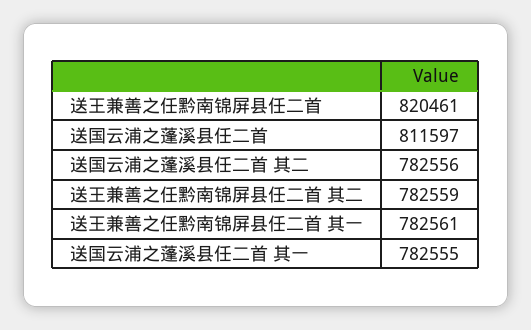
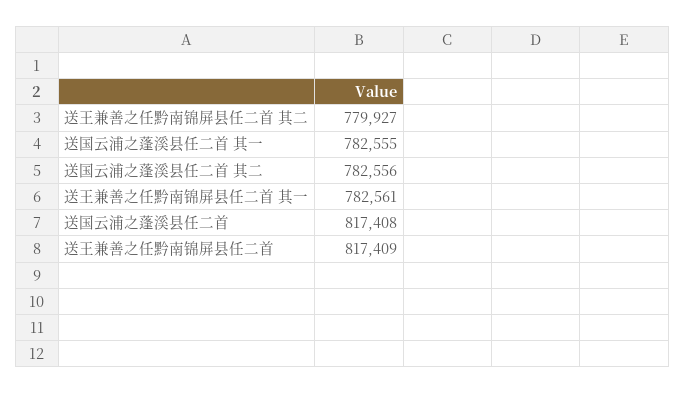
  {
-   "送王兼善之任黔南锦屏县任二首": 820461,
+   "送王兼善之任黔南锦屏县任二首": 817409,
-   "送国云浦之蓬溪县任二首": 811597,
+   "送国云浦之蓬溪县任二首": 817408,
    "送国云浦之蓬溪县任二首 其二": 782556,
-   "送王兼善之任黔南锦屏县任二首 其二": 782559,
+   "送王兼善之任黔南锦屏县任二首 其二": 779927,
    "送王兼善之任黔南锦屏县任二首 其一": 782561,
    "送国云浦之蓬溪县任二首 其一": 782555
  }

